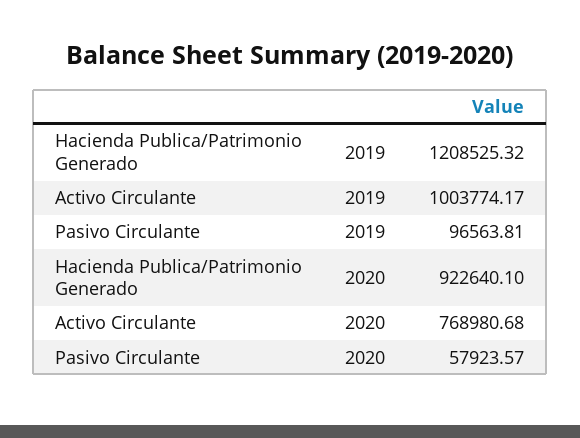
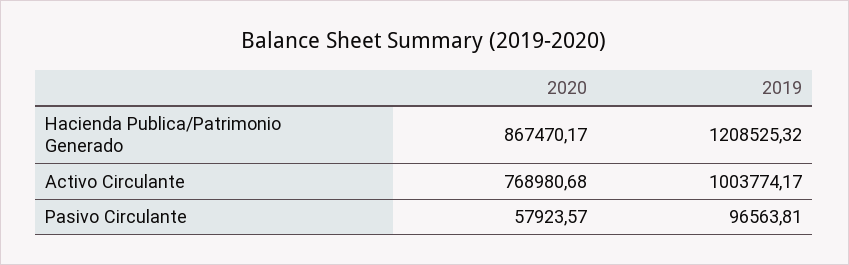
  {
    "Hacienda Publica/Patrimonio Generado": {
      "2019": 1208525.32,
-     "2020": 922640.1
+     "2020": 867470.17
    },
    "Activo Circulante": {
      "2019": 1003774.17,
      "2020": 768980.68
    },
    "Pasivo Circulante": {
      "2019": 96563.81,
      "2020": 57923.57
    }
  }

